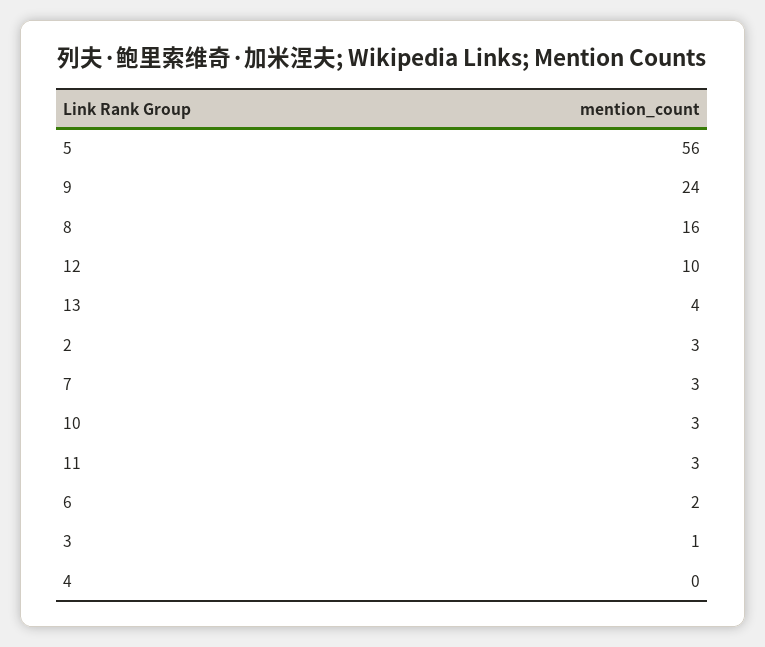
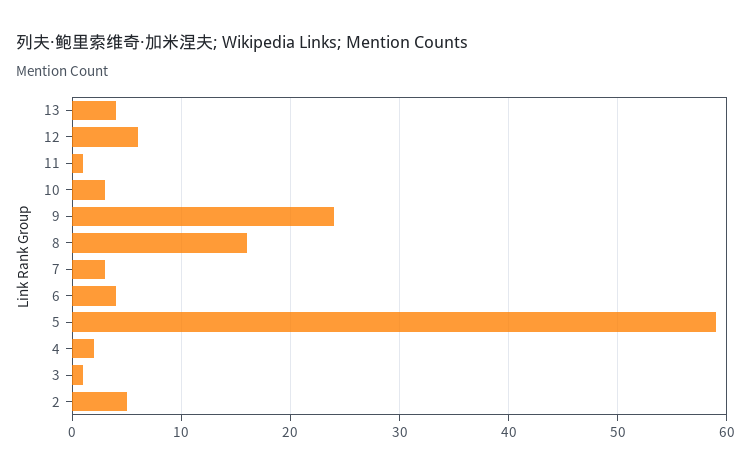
  {
-   "5": 56,
+   "5": 59,
    "9": 24,
    "8": 16,
-   "12": 10,
+   "12": 6,
    "13": 4,
-   "2": 3,
+   "2": 5,
    "7": 3,
    "10": 3,
-   "11": 3,
+   "11": 1,
-   "6": 2,
+   "6": 4,
    "3": 1,
-   "4": 0
+   "4": 2
  }

